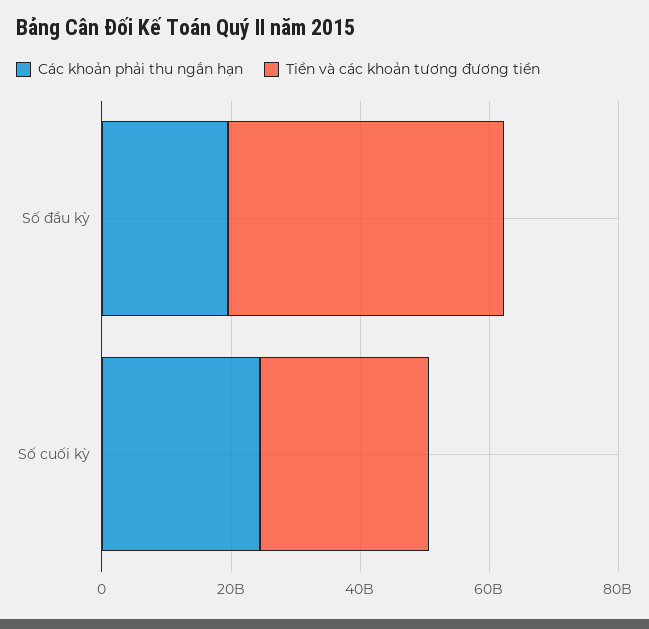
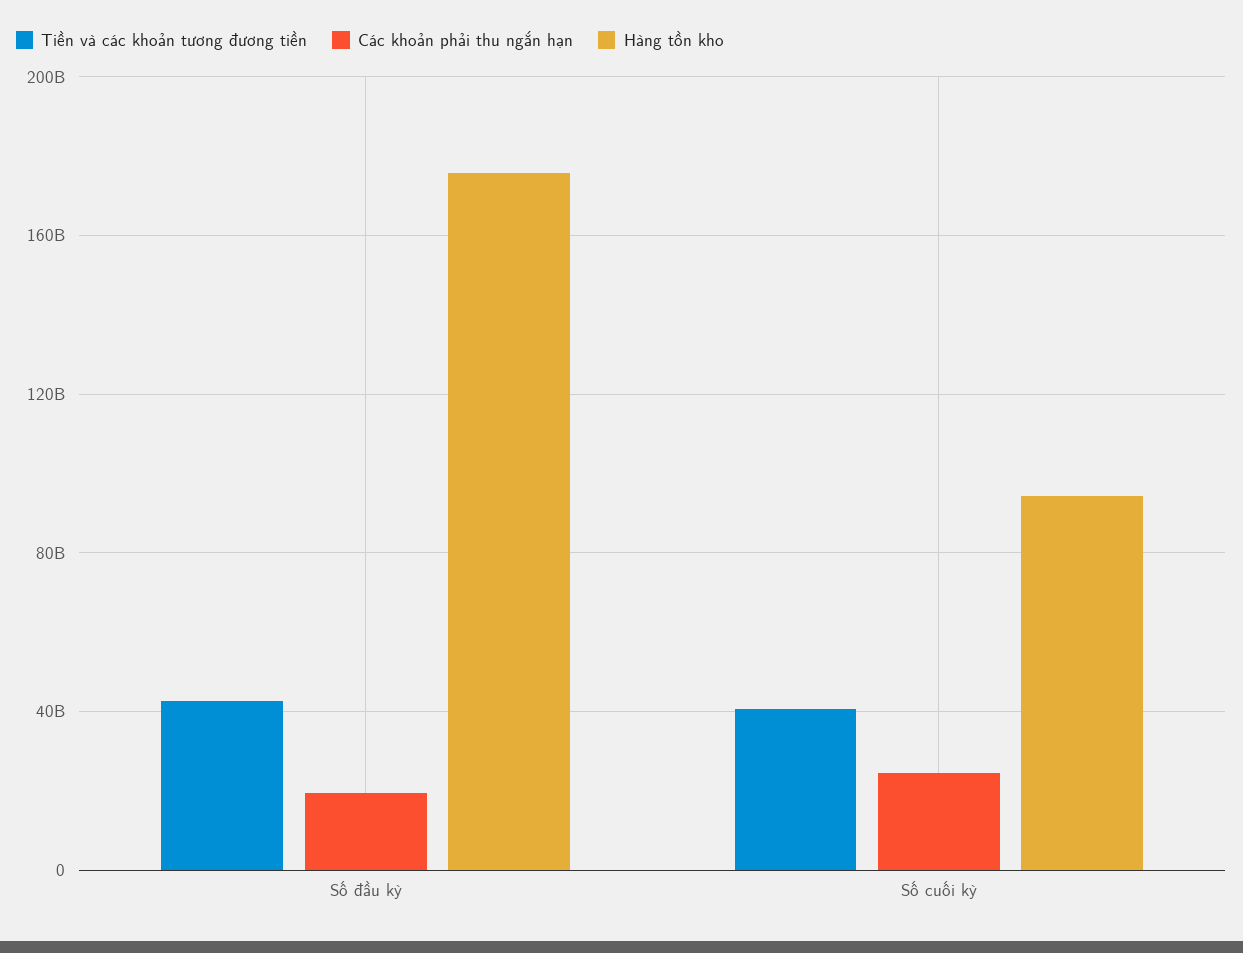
  {
    "Các khoản phải thu ngắn hạn": {
      "Số đầu kỳ": 20000000000,
      "Số cuối kỳ": 25000000000
    },
    "Tiền và các khoản tương đương tiền": {
      "Số đầu kỳ": 45000000000,
-     "Số cuối kỳ": 25000000000
+     "Số cuối kỳ": 40000000000
-   }
+   },
+   "Hàng tồn kho": {
+     "Số đầu kỳ": 175000000000,
+     "Số cuối kỳ": 95000000000
+   }
  }

